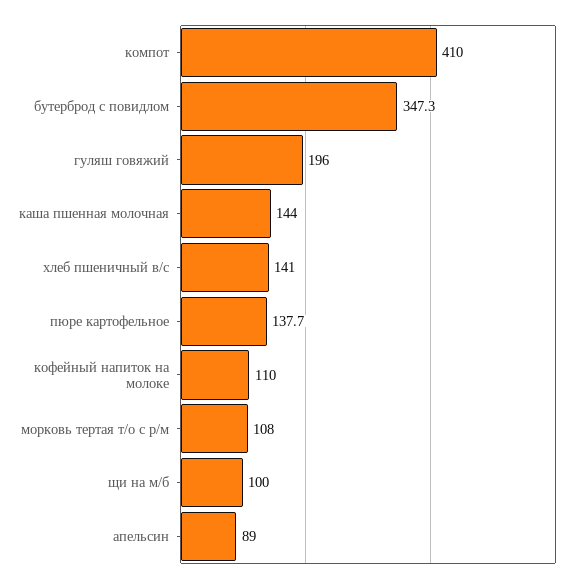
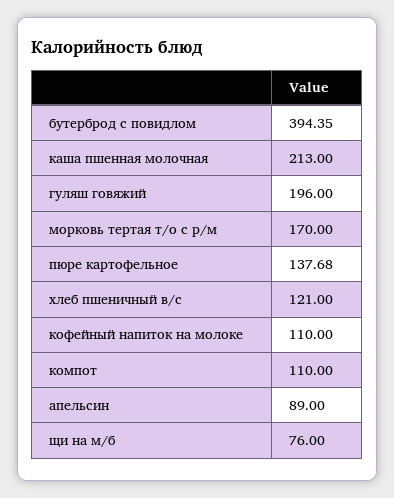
  {
-   "компот": 410,
+   "компот": 110,
-   "бутерброд с повидлом": 347.3,
+   "бутерброд с повидлом": 394.35,
    "гуляш говяжий": 196,
-   "каша пшенная молочная": 144,
+   "каша пшенная молочная": 213,
-   "хлеб пшеничный в/с": 141,
+   "хлеб пшеничный в/с": 121,
    "пюре картофельное": 137.68,
    "кофейный напиток на молоке": 110,
-   "морковь тертая т/о с р/м": 108,
+   "морковь тертая т/о с р/м": 170,
-   "щи на м/б": 100,
+   "щи на м/б": 76,
    "апельсин": 89
  }

